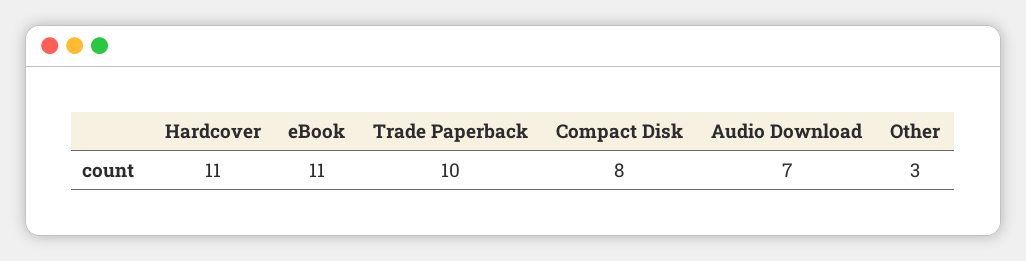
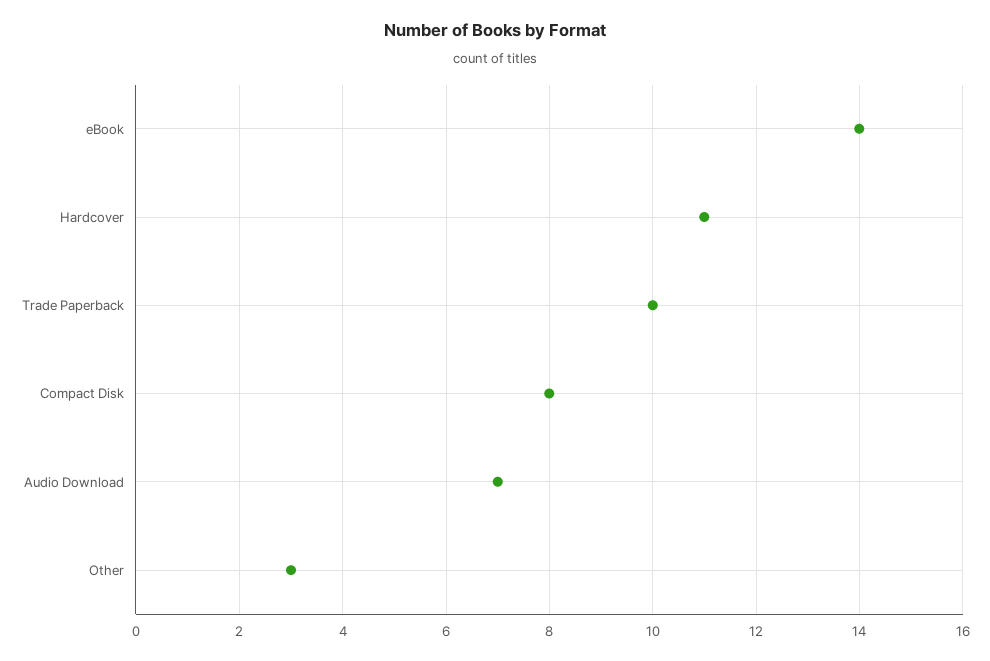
  {
    "Hardcover": 11,
-   "eBook": 11,
+   "eBook": 14,
    "Trade Paperback": 10,
    "Compact Disk": 8,
    "Audio Download": 7,
    "Other": 3
  }

